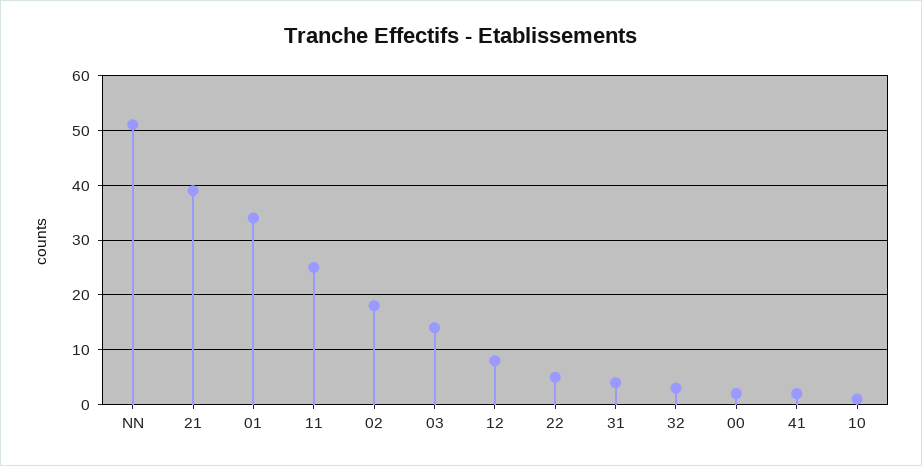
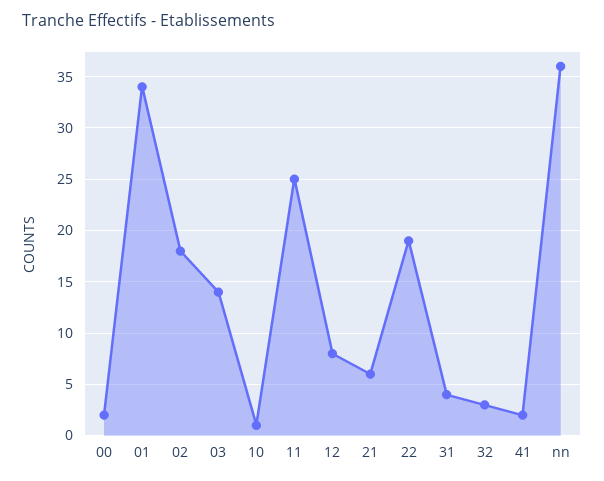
  {
-   "NN": 50,
+   "NN": 36,
-   "21": 40,
+   "21": 6,
    "01": 34,
    "11": 25,
    "02": 18,
    "03": 14,
    "12": 8,
-   "22": 5,
+   "22": 19,
    "31": 4,
    "32": 3,
    "00": 2,
    "41": 2,
    "10": 1
  }

